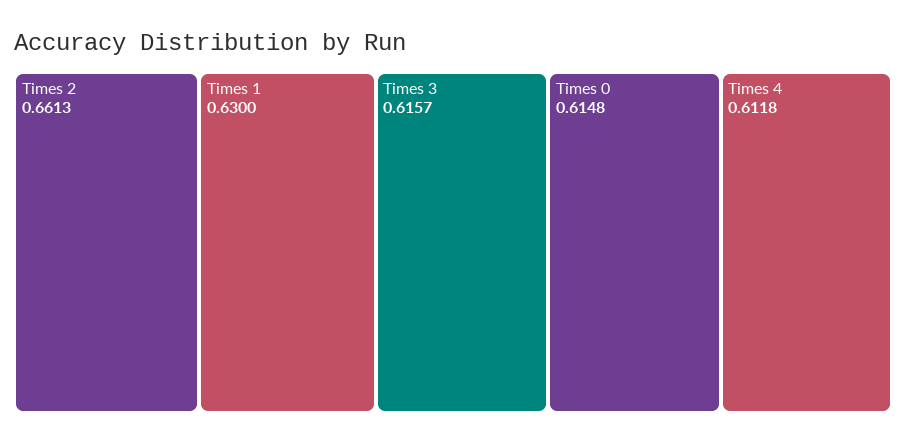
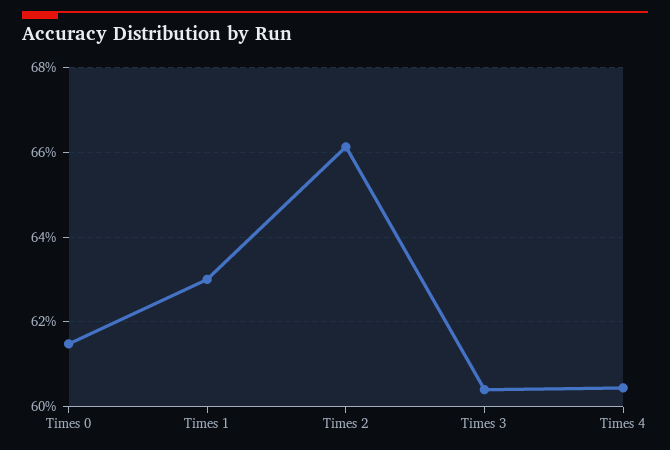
  {
    "Times 2": 0.6613,
    "Times 1": 0.63,
-   "Times 3": 0.6157,
+   "Times 3": 0.604,
    "Times 0": 0.6148,
-   "Times 4": 0.6118
+   "Times 4": 0.604
  }

